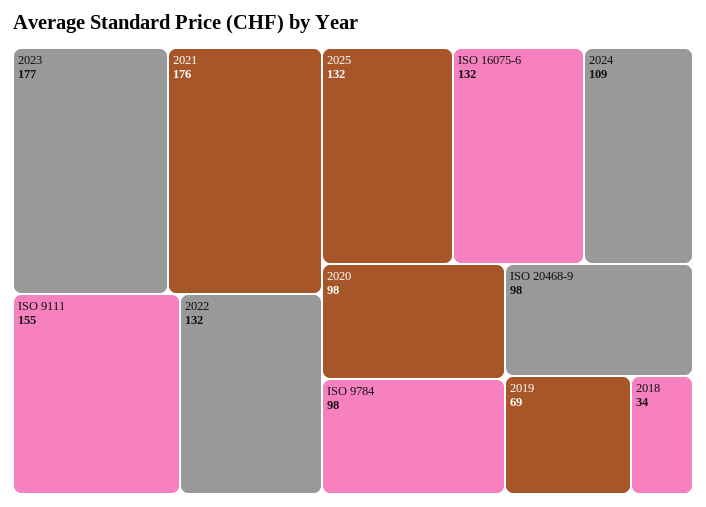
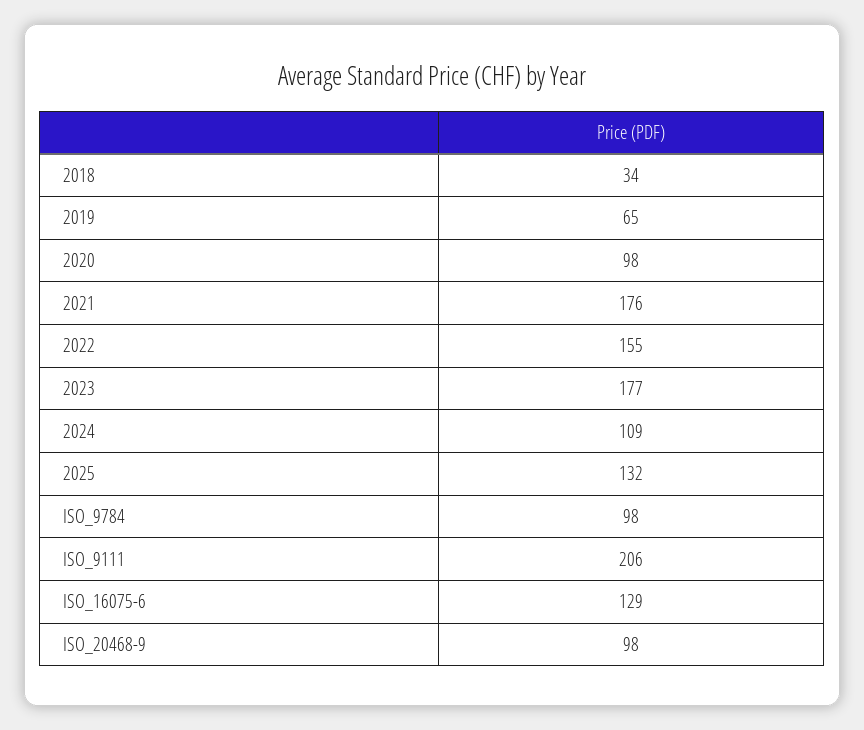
  {
    "2023": 177,
    "2021": 176,
-   "ISO 9111": 155,
+   "ISO 9111": 206,
-   "2022": 132,
+   "2022": 155,
    "2025": 132,
-   "ISO 16075-6": 132,
+   "ISO 16075-6": 129,
    "2024": 109,
    "2020": 98,
    "ISO 9784": 98,
    "ISO 20468-9": 98,
-   "2019": 69,
+   "2019": 65,
    "2018": 34
  }

